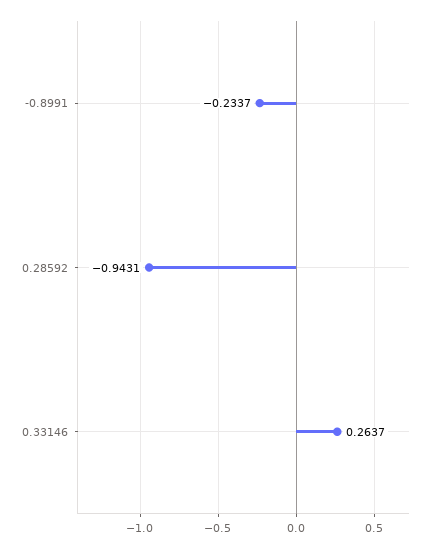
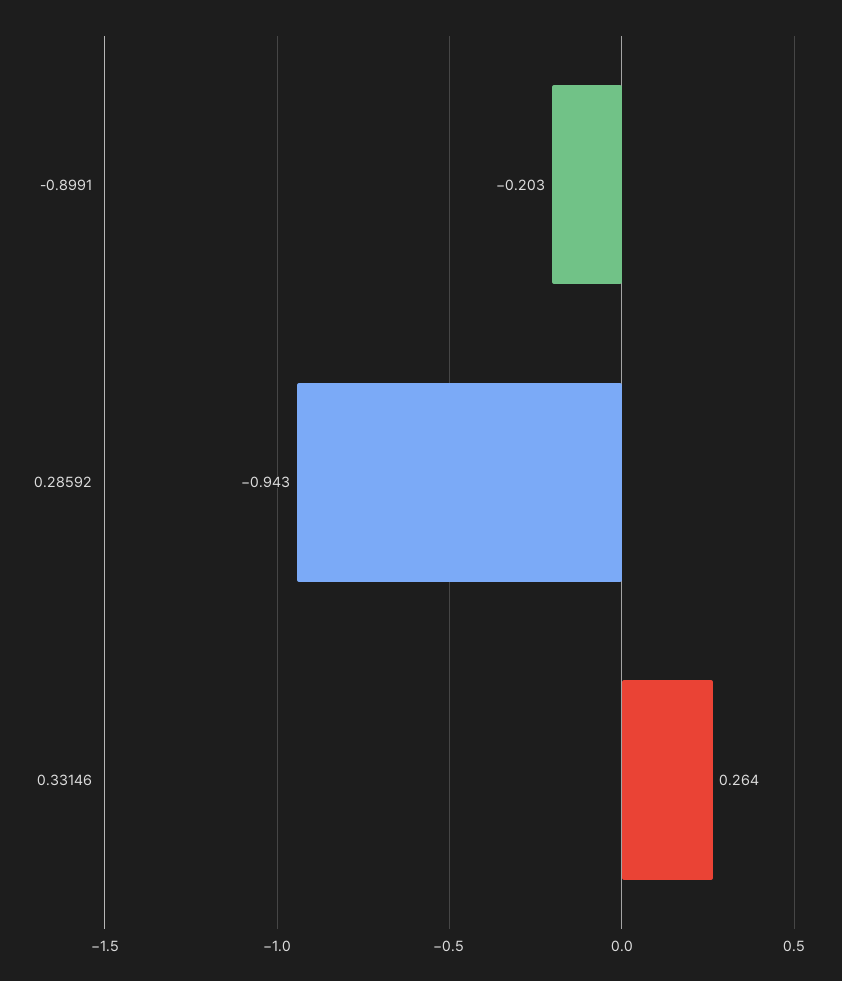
  {
-   "-0.8991": -0.2337,
+   "-0.8991": -0.203,
    "0.28592": -0.9431,
    "0.33146": 0.2637
  }

